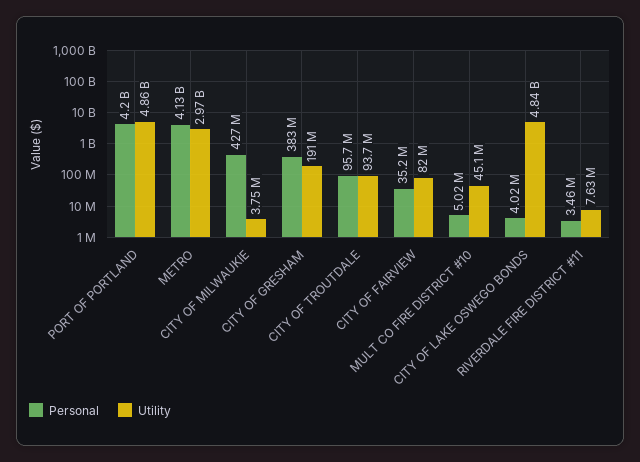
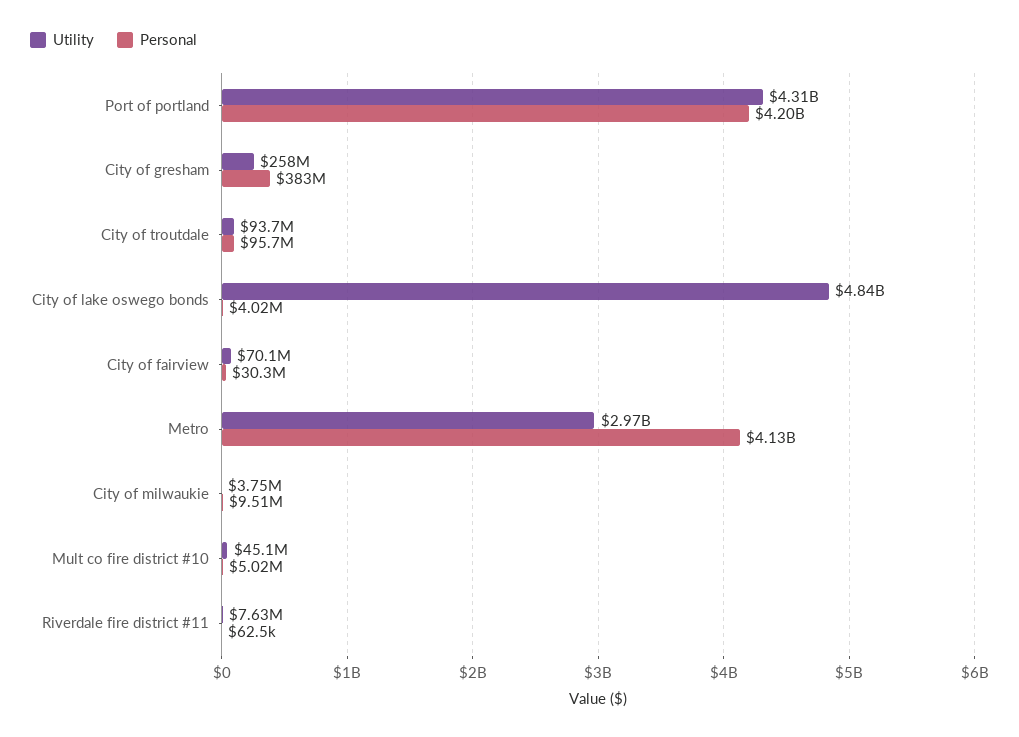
  {
    "Personal": {
      "PORT OF PORTLAND": 4200000000,
      "METRO": 4130000000,
-     "CITY OF MILWAUKIE": 427000000,
+     "CITY OF MILWAUKIE": 9510000,
      "CITY OF GRESHAM": 383000000,
      "CITY OF TROUTDALE": 95700000,
-     "CITY OF FAIRVIEW": 35200000,
+     "CITY OF FAIRVIEW": 30300000,
      "MULT CO FIRE DISTRICT #10": 5020000,
      "CITY OF LAKE OSWEGO BONDS": 4020000,
-     "RIVERDALE FIRE DISTRICT #11": 3460000
+     "RIVERDALE FIRE DISTRICT #11": 62500
    },
    "Utility": {
-     "PORT OF PORTLAND": 4860000000,
+     "PORT OF PORTLAND": 4310000000,
      "METRO": 2970000000,
      "CITY OF MILWAUKIE": 3750000,
-     "CITY OF GRESHAM": 191000000,
+     "CITY OF GRESHAM": 258000000,
      "CITY OF TROUTDALE": 93700000,
-     "CITY OF FAIRVIEW": 82000000,
+     "CITY OF FAIRVIEW": 70100000,
      "MULT CO FIRE DISTRICT #10": 45100000,
      "CITY OF LAKE OSWEGO BONDS": 4840000000,
      "RIVERDALE FIRE DISTRICT #11": 7630000
    }
  }

